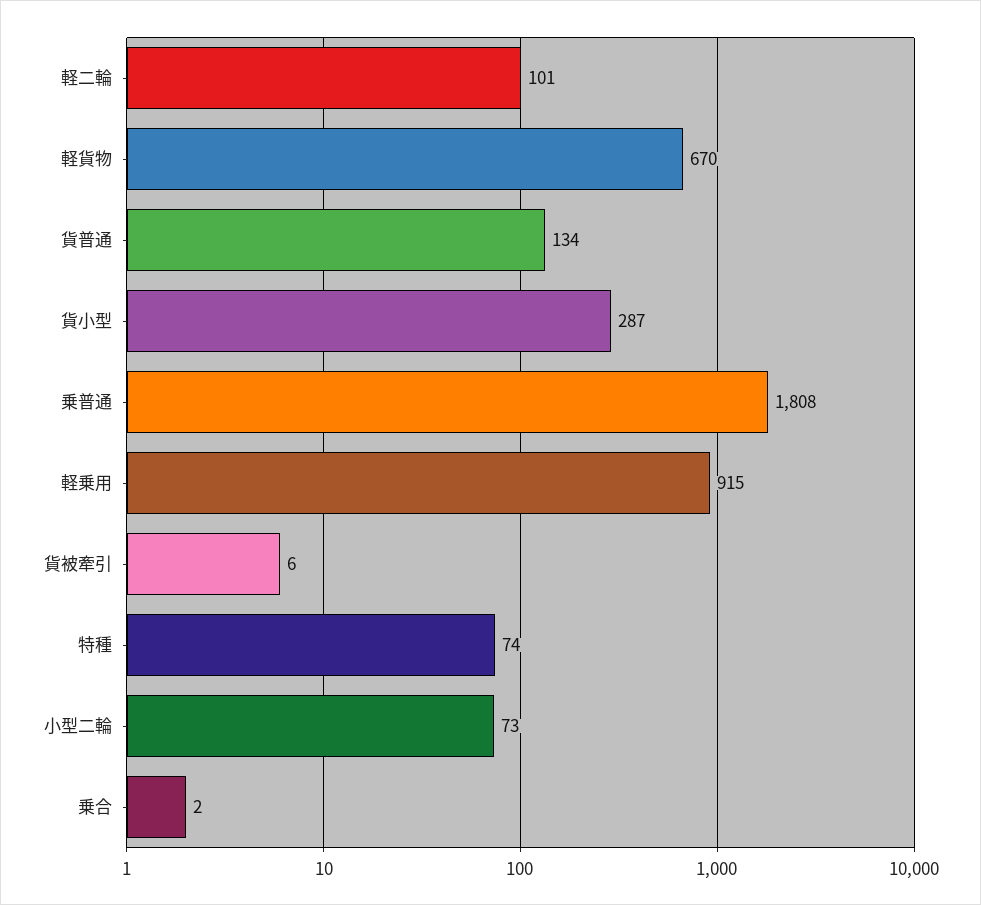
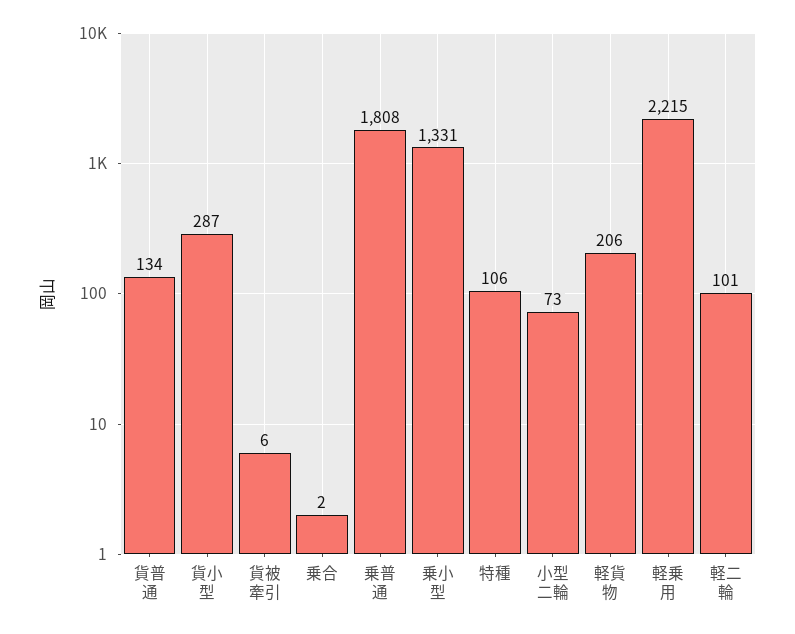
  {
    "軽二輪": 101,
-   "軽貨物": 670,
+   "軽貨物": 206,
    "貨普通": 134,
    "貨小型": 287,
    "乗普通": 1808,
-   "軽乗用": 915,
+   "軽乗用": 2215,
    "貨被牽引": 6,
-   "特種": 74,
+   "特種": 106,
    "小型二輪": 73,
-   "乗合": 2
+   "乗合": 2,
+   "乗小型": 1331
  }

